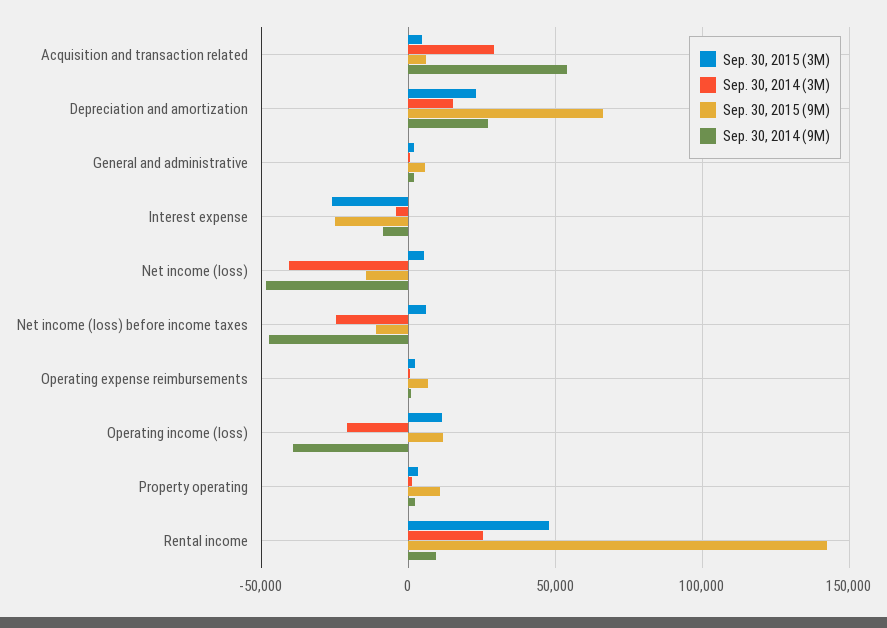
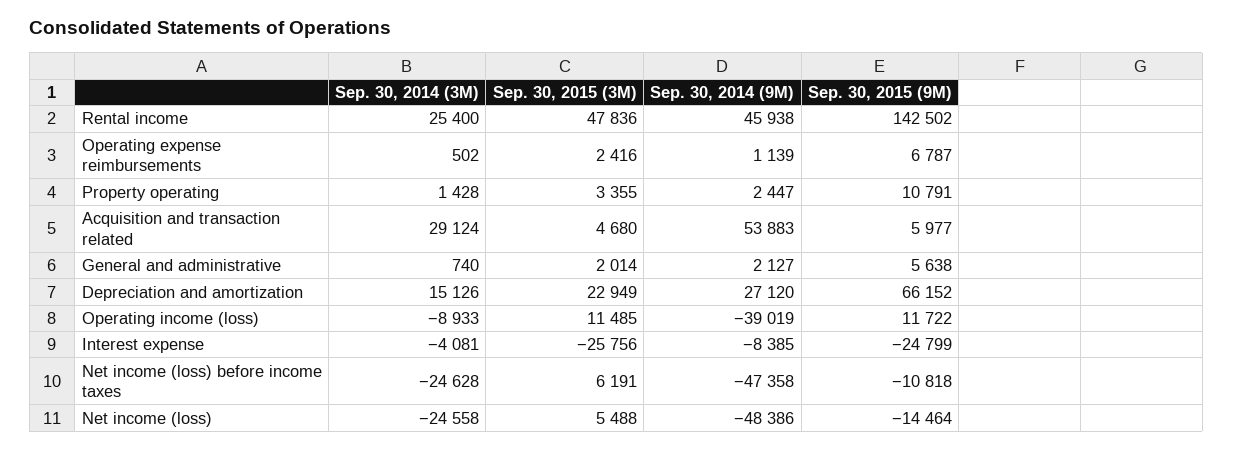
  {
    "Sep. 30, 2015 (3M)": {
      "Acquisition and transaction related": 4680,
      "Depreciation and amortization": 22949,
      "General and administrative": 2014,
      "Interest expense": -25756,
      "Net income (loss)": 5488,
      "Net income (loss) before income taxes": 6191,
      "Operating expense reimbursements": 2416,
      "Operating income (loss)": 11485,
      "Property operating": 3355,
      "Rental income": 47836
    },
    "Sep. 30, 2014 (3M)": {
      "Acquisition and transaction related": 29124,
      "Depreciation and amortization": 15126,
      "General and administrative": 740,
      "Interest expense": -4081,
-     "Net income (loss)": -40000,
+     "Net income (loss)": -24558,
      "Net income (loss) before income taxes": -24628,
      "Operating expense reimbursements": 502,
-     "Operating income (loss)": -20000,
+     "Operating income (loss)": -8933,
      "Property operating": 1428,
      "Rental income": 25400
    },
    "Sep. 30, 2015 (9M)": {
      "Acquisition and transaction related": 5977,
      "Depreciation and amortization": 66152,
      "General and administrative": 5638,
      "Interest expense": -24799,
      "Net income (loss)": -14464,
      "Net income (loss) before income taxes": -10818,
      "Operating expense reimbursements": 6787,
      "Operating income (loss)": 11722,
      "Property operating": 10791,
      "Rental income": 142502
    },
    "Sep. 30, 2014 (9M)": {
      "Acquisition and transaction related": 53883,
      "Depreciation and amortization": 27120,
      "General and administrative": 2127,
      "Interest expense": -8385,
      "Net income (loss)": -48386,
      "Net income (loss) before income taxes": -47358,
      "Operating expense reimbursements": 1139,
      "Operating income (loss)": -39019,
      "Property operating": 2447,
-     "Rental income": 10000
+     "Rental income": 45938
    }
  }

